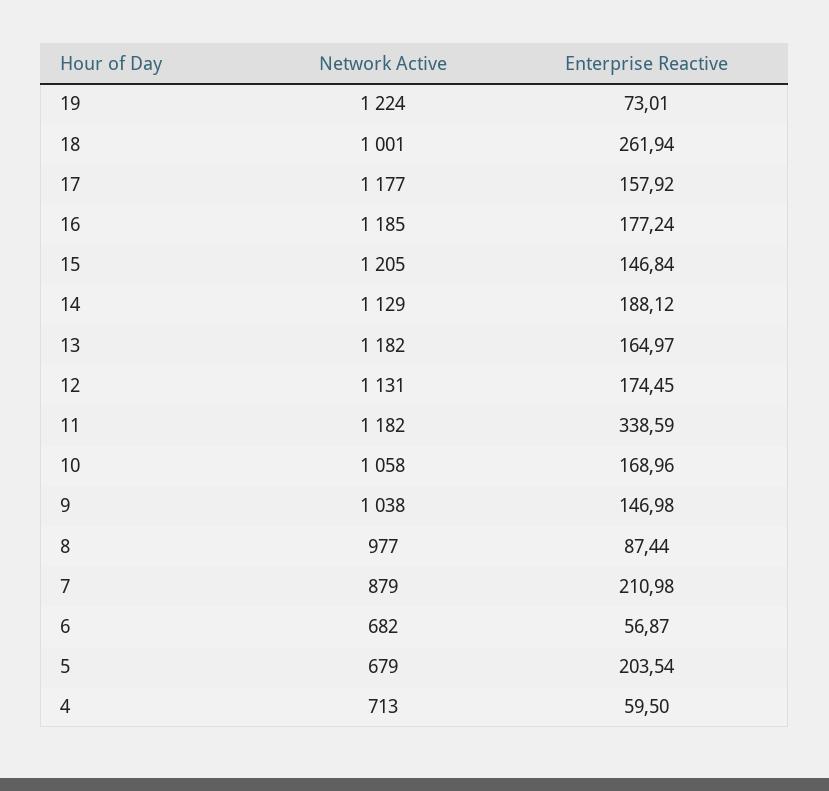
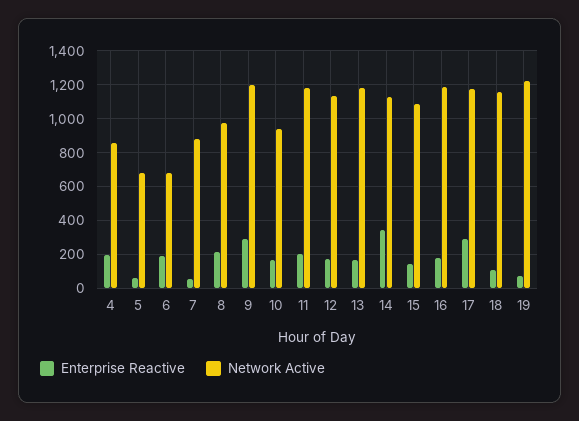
  {
    "Network Active": {
      "19": 1224,
-     "18": 1001,
+     "18": 1150,
      "17": 1177,
      "16": 1185,
-     "15": 1205,
+     "15": 1100,
      "14": 1129,
      "13": 1182,
      "12": 1131,
      "11": 1182,
-     "10": 1058,
+     "10": 950,
-     "9": 1038,
+     "9": 1200,
      "8": 977,
      "7": 879,
      "6": 682,
      "5": 679,
-     "4": 713
+     "4": 850
    },
    "Enterprise Reactive": {
      "19": 73.01,
-     "18": 261.94,
+     "18": 100,
-     "17": 157.92,
+     "17": 300,
      "16": 177.24,
      "15": 146.84,
-     "14": 188.12,
+     "14": 350,
      "13": 164.97,
      "12": 174.45,
-     "11": 338.59,
+     "11": 200,
      "10": 168.96,
-     "9": 146.98,
+     "9": 300,
-     "8": 87.44,
+     "8": 200,
-     "7": 210.98,
+     "7": 50,
-     "6": 56.87,
+     "6": 200,
-     "5": 203.54,
+     "5": 50,
-     "4": 59.5
+     "4": 200
    }
  }

